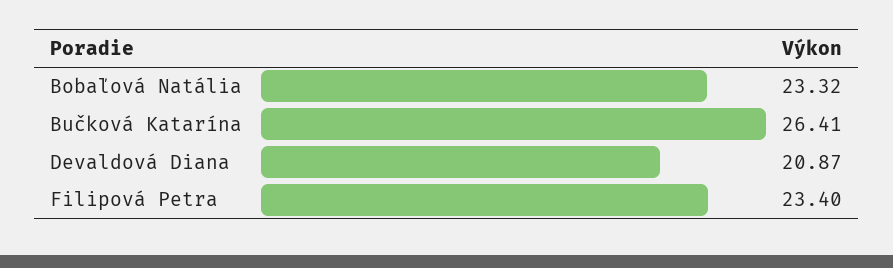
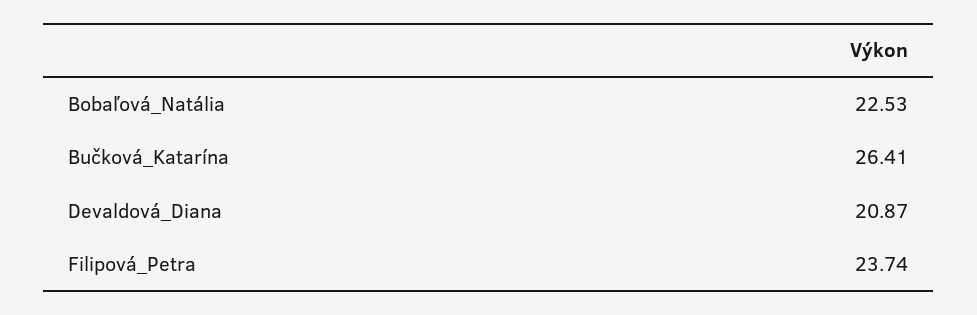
  {
-   "Bobaľová Natália": 23.32,
+   "Bobaľová Natália": 22.53,
    "Bučková Katarína": 26.41,
    "Devaldová Diana": 20.87,
-   "Filipová Petra": 23.4
+   "Filipová Petra": 23.74
  }

